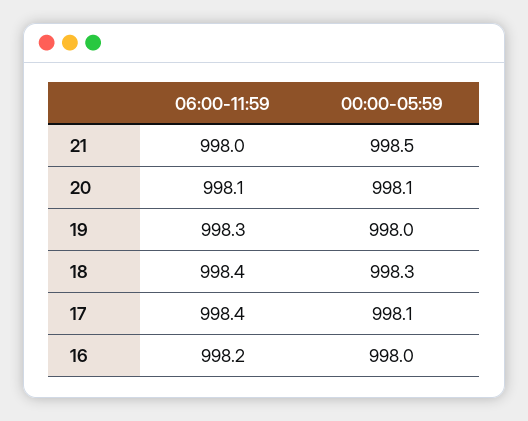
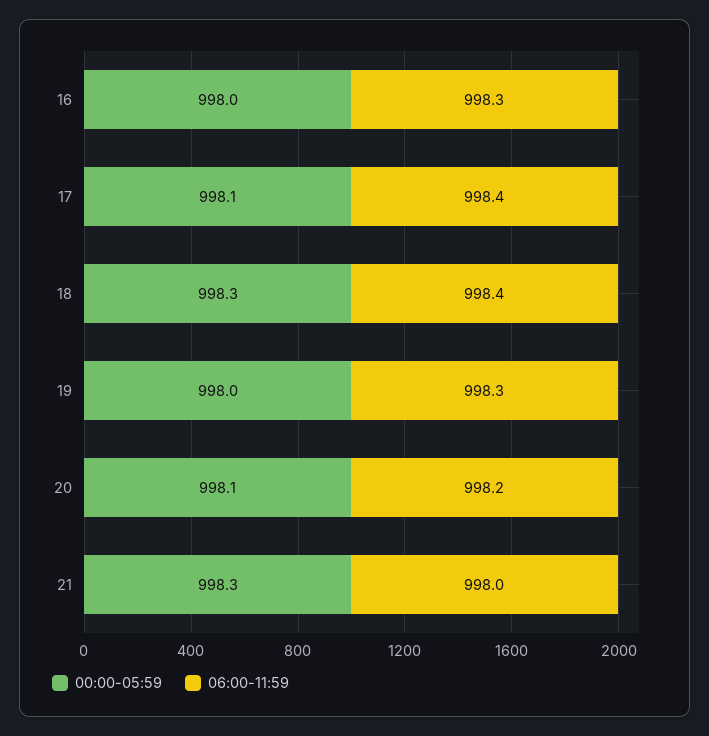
  {
    "06:00-11:59": {
      "21": 998,
-     "20": 998.1,
+     "20": 998.2,
      "19": 998.3,
      "18": 998.4,
      "17": 998.4,
-     "16": 998.2
+     "16": 998.3
    },
    "00:00-05:59": {
-     "21": 998.5,
+     "21": 998.3,
      "20": 998.1,
      "19": 998,
      "18": 998.3,
      "17": 998.1,
      "16": 998
    }
  }

